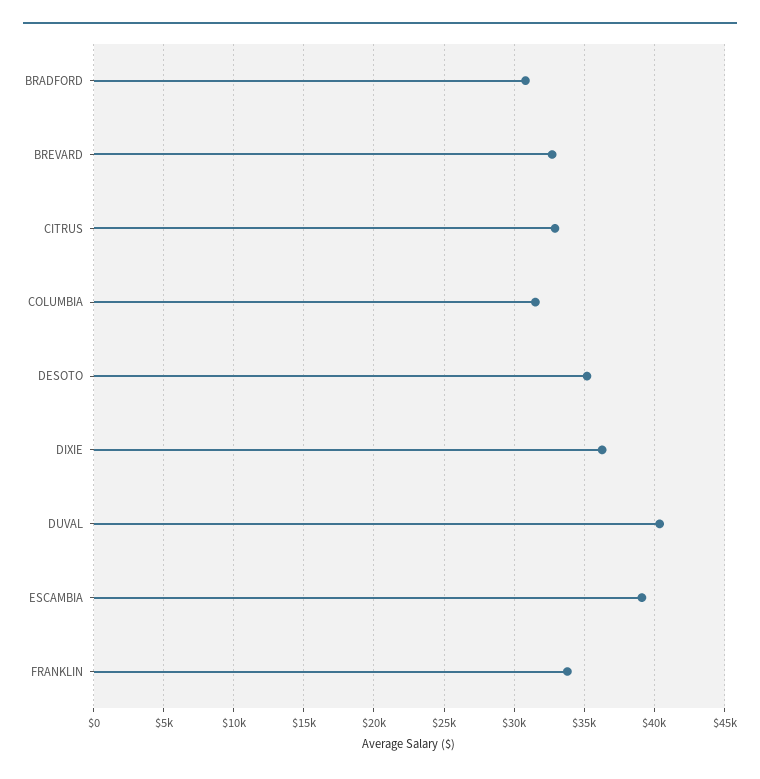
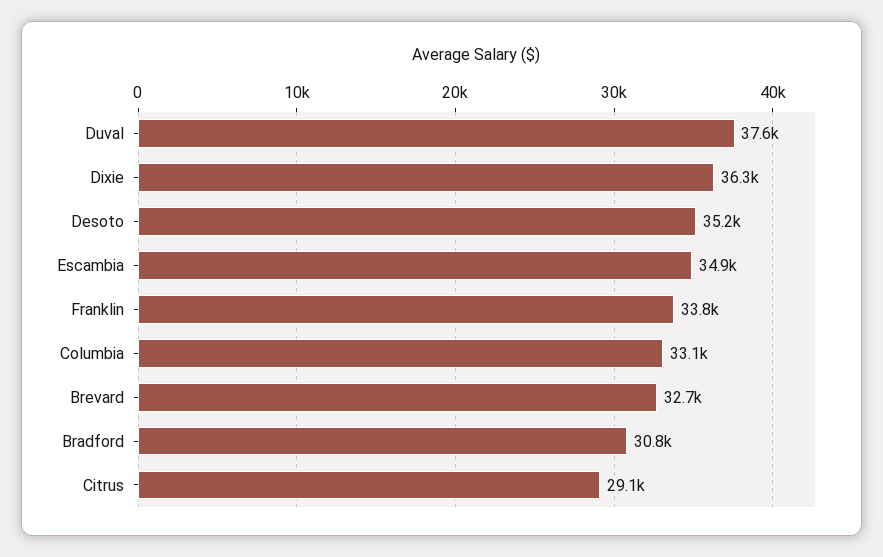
  {
    "BRADFORD": 30800,
    "BREVARD": 32700,
-   "CITRUS": 33000,
+   "CITRUS": 29100,
-   "COLUMBIA": 31500,
+   "COLUMBIA": 33100,
    "DESOTO": 35200,
    "DIXIE": 36300,
-   "DUVAL": 40500,
+   "DUVAL": 37600,
-   "ESCAMBIA": 39000,
+   "ESCAMBIA": 34900,
    "FRANKLIN": 33800
  }

